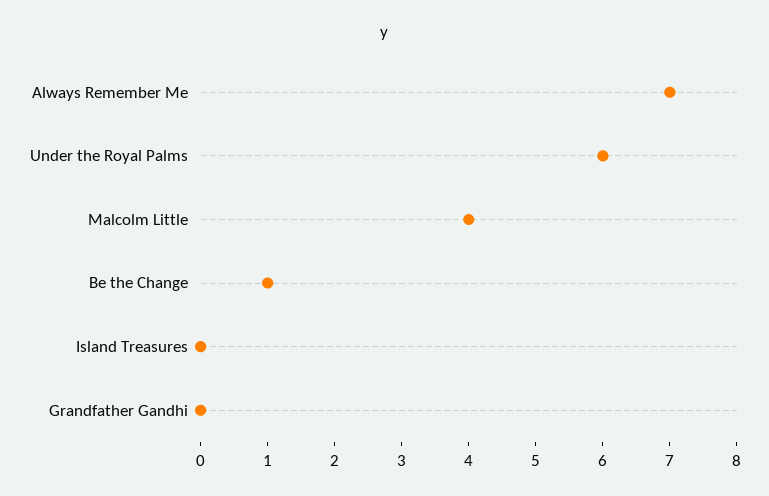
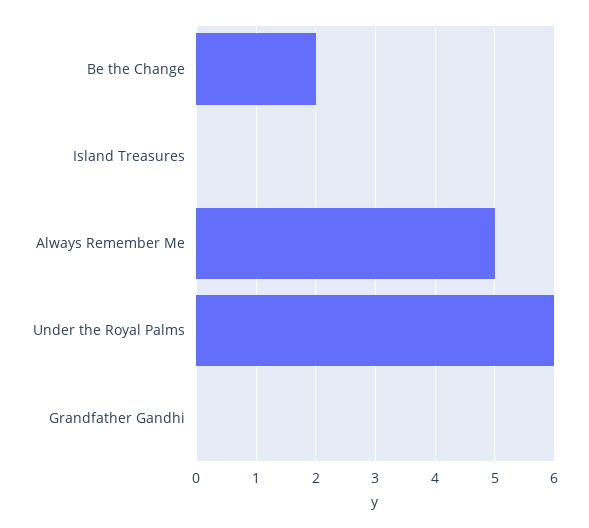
  {
-   "Always Remember Me": 7,
+   "Always Remember Me": 5,
    "Under the Royal Palms": 6,
-   "Malcolm Little": 4,
-   "Be the Change": 1,
+   "Be the Change": 2,
    "Island Treasures": 0,
    "Grandfather Gandhi": 0
  }

